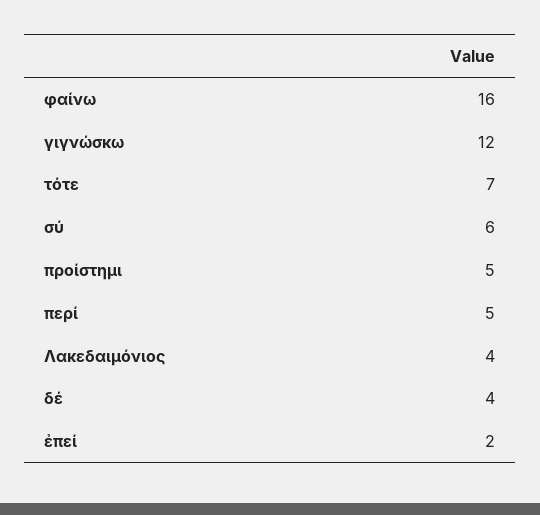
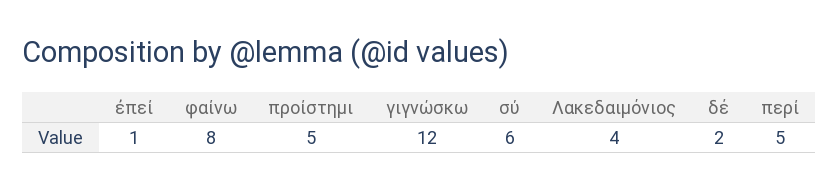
  {
-   "φαίνω": 16,
+   "φαίνω": 8,
    "γιγνώσκω": 12,
-   "τότε": 7,
    "σύ": 6,
    "προίστημι": 5,
    "περί": 5,
    "Λακεδαιμόνιος": 4,
-   "δέ": 4,
+   "δέ": 2,
-   "ἐπεί": 2
+   "ἐπεί": 1
  }

